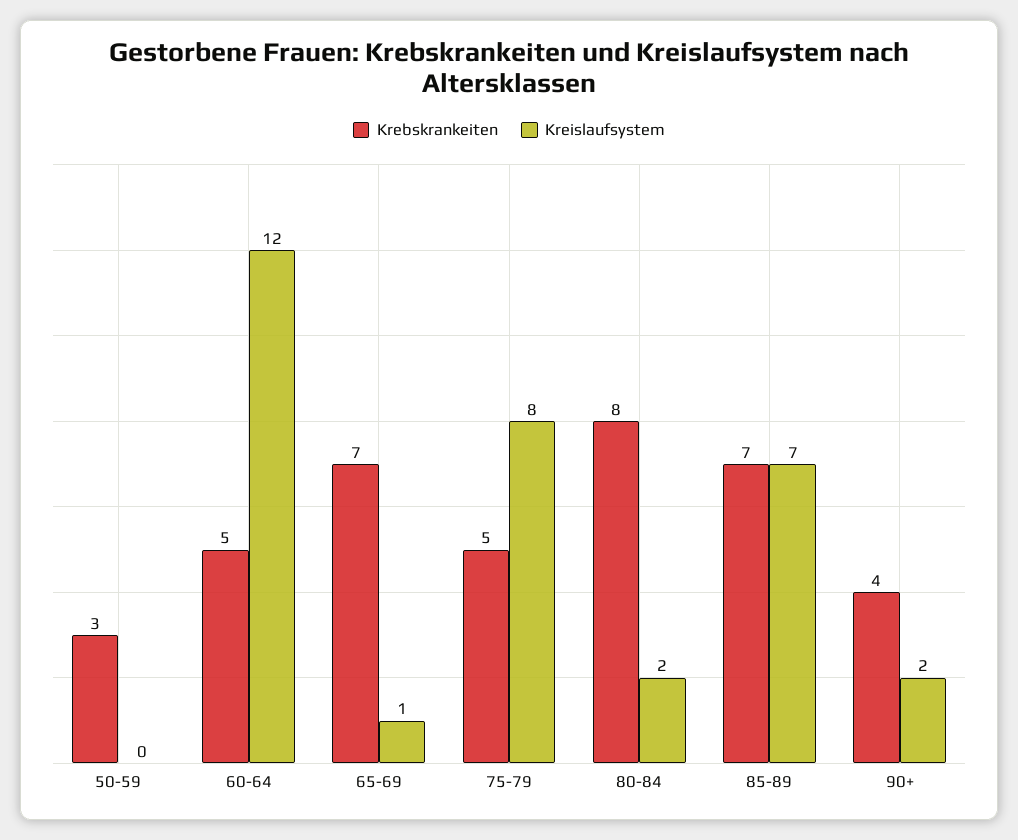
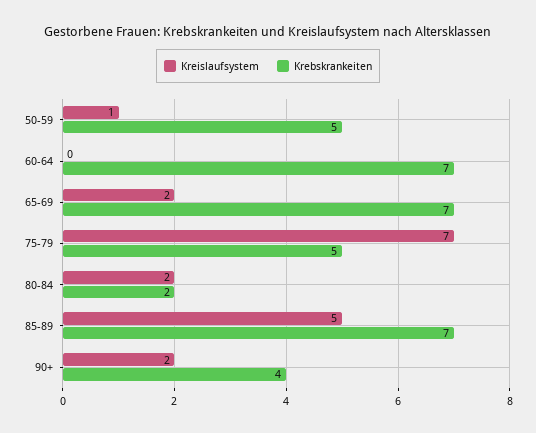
  {
    "Krebskrankeiten": {
-     "50-59": 3,
+     "50-59": 5,
-     "60-64": 5,
+     "60-64": 7,
      "65-69": 7,
      "75-79": 5,
-     "80-84": 8,
+     "80-84": 2,
      "85-89": 7,
      "90+": 4
    },
    "Kreislaufsystem": {
-     "50-59": 0,
+     "50-59": 1,
-     "60-64": 12,
+     "60-64": 0,
-     "65-69": 1,
+     "65-69": 2,
-     "75-79": 8,
+     "75-79": 7,
      "80-84": 2,
-     "85-89": 7,
+     "85-89": 5,
      "90+": 2
    }
  }

